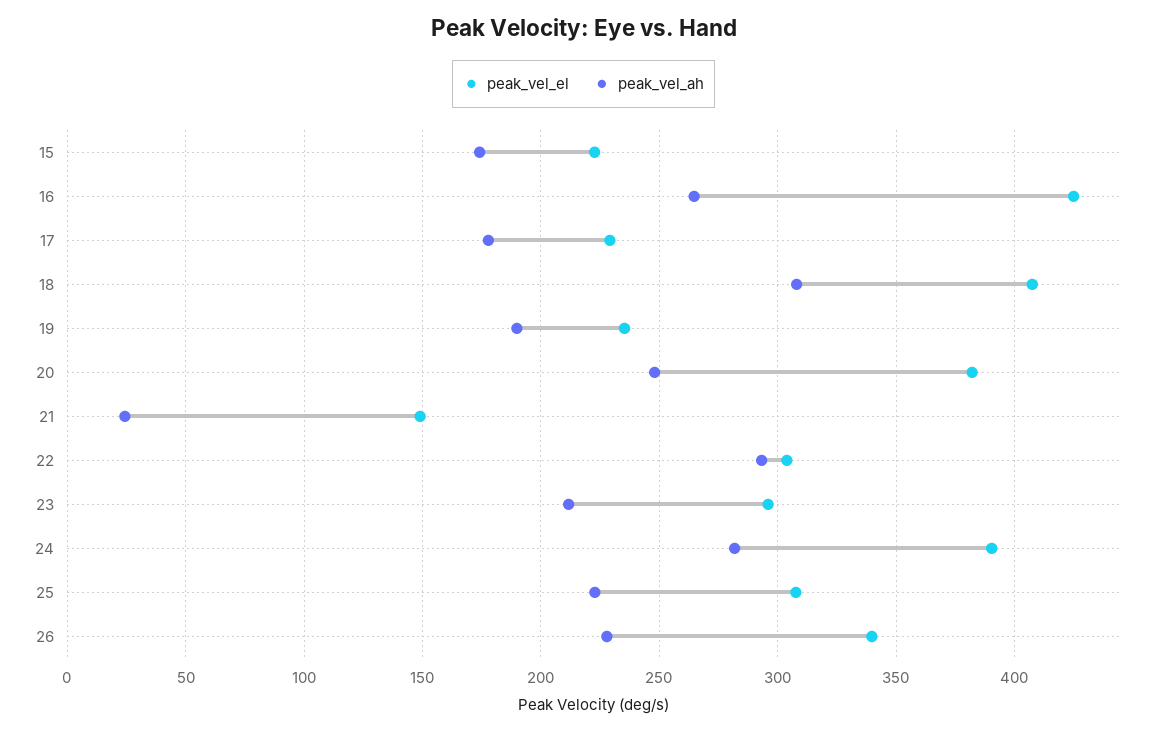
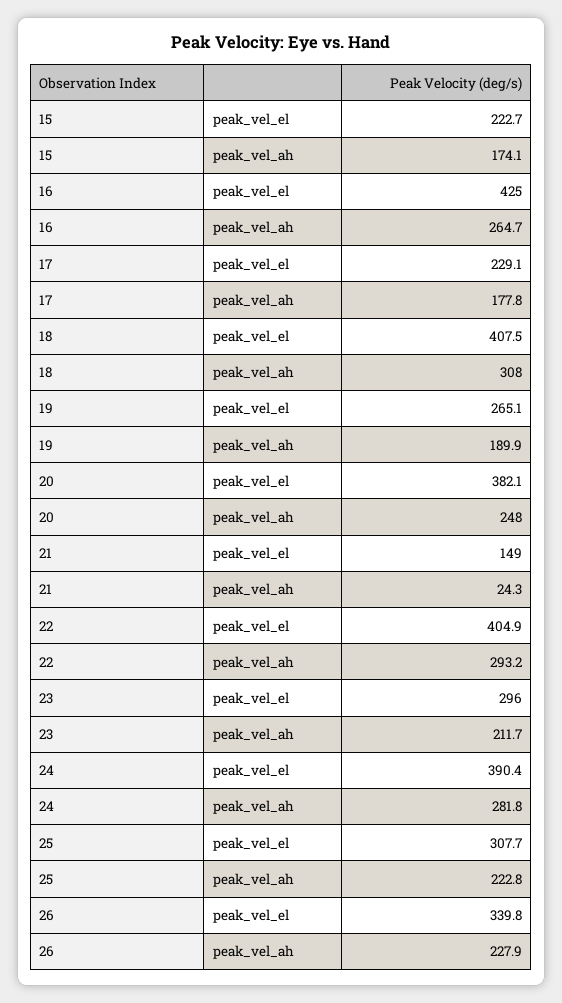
  {
    "peak_vel_el": {
      "15": 222.7,
      "16": 425,
      "17": 229.1,
      "18": 407.5,
-     "19": 235,
+     "19": 265.1,
      "20": 382.1,
      "21": 149,
-     "22": 305,
+     "22": 404.9,
      "23": 296,
      "24": 390.4,
      "25": 307.7,
      "26": 339.8
    },
    "peak_vel_ah": {
      "15": 174.1,
      "16": 264.7,
      "17": 177.8,
      "18": 308,
      "19": 189.9,
      "20": 248,
      "21": 24.3,
      "22": 293.2,
      "23": 211.7,
      "24": 281.8,
      "25": 222.8,
      "26": 227.9
    }
  }

